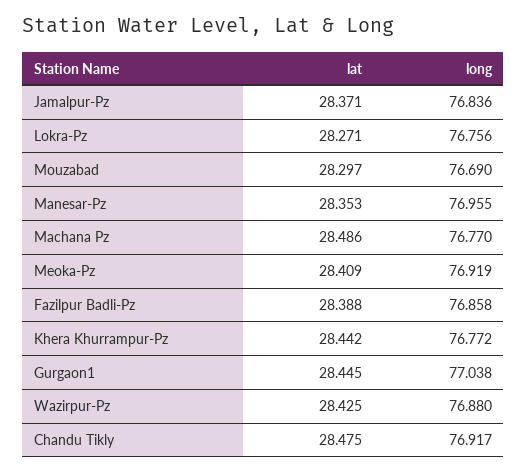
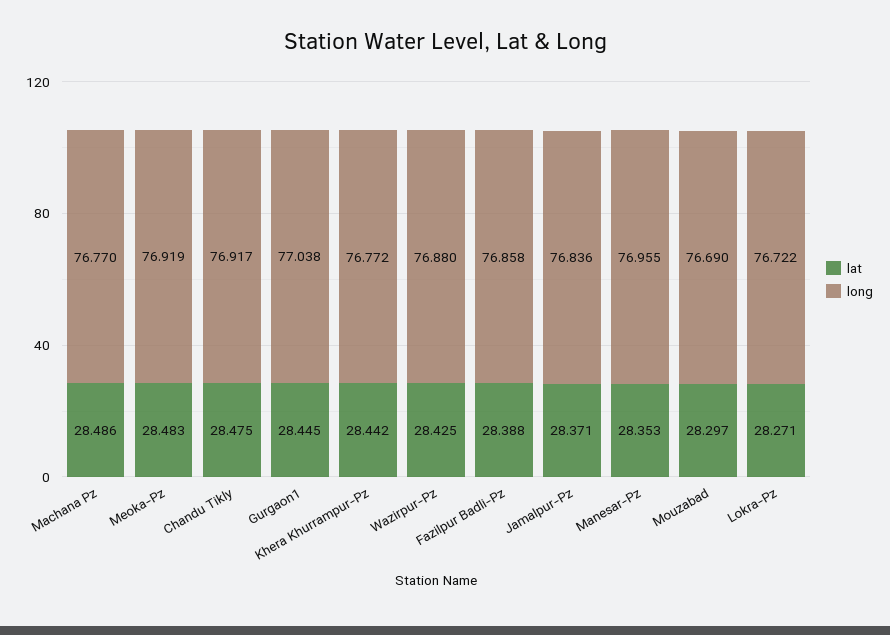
  {
    "lat": {
      "Jamalpur-Pz": 28.371,
      "Lokra-Pz": 28.271,
      "Mouzabad": 28.297,
      "Manesar-Pz": 28.353,
      "Machana Pz": 28.486,
-     "Meoka-Pz": 28.409,
+     "Meoka-Pz": 28.483,
      "Fazilpur Badli-Pz": 28.388,
      "Khera Khurrampur-Pz": 28.442,
      "Gurgaon1": 28.445,
      "Wazirpur-Pz": 28.425,
      "Chandu Tikly": 28.475
    },
    "long": {
      "Jamalpur-Pz": 76.836,
-     "Lokra-Pz": 76.756,
+     "Lokra-Pz": 76.722,
      "Mouzabad": 76.69,
      "Manesar-Pz": 76.955,
      "Machana Pz": 76.77,
      "Meoka-Pz": 76.919,
      "Fazilpur Badli-Pz": 76.858,
      "Khera Khurrampur-Pz": 76.772,
      "Gurgaon1": 77.038,
      "Wazirpur-Pz": 76.88,
      "Chandu Tikly": 76.917
    }
  }

